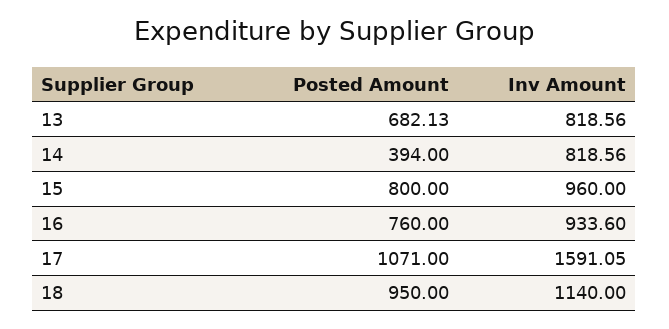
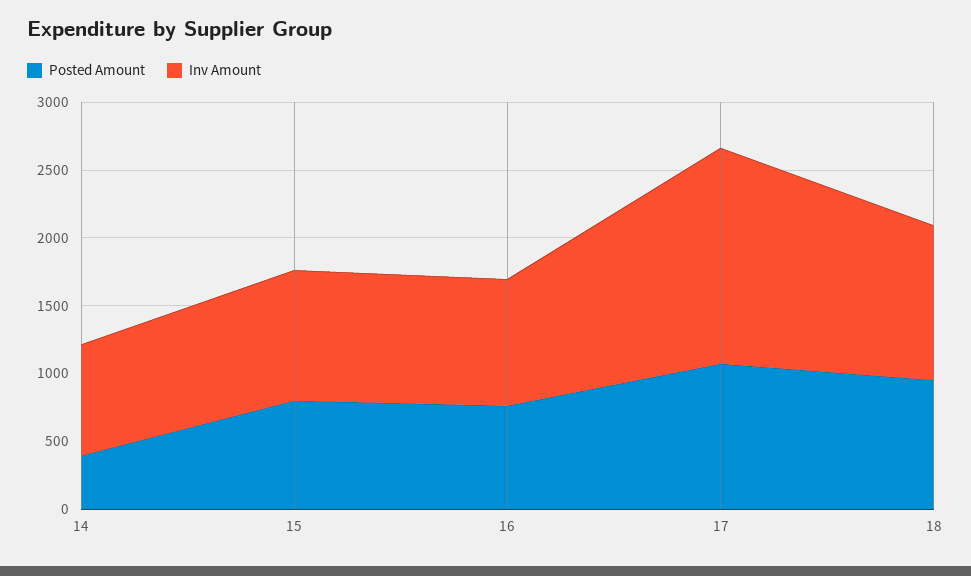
  {
    "Posted Amount": {
-     "13": 682.13,
      "14": 394,
      "15": 800,
      "16": 760,
      "17": 1071,
      "18": 950
    },
    "Inv Amount": {
-     "13": 818.56,
      "14": 818.56,
      "15": 960,
      "16": 933.6,
      "17": 1591.05,
      "18": 1140
    }
  }

